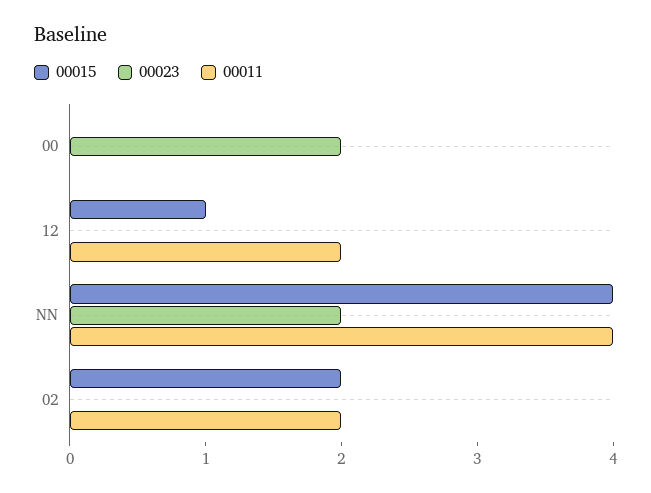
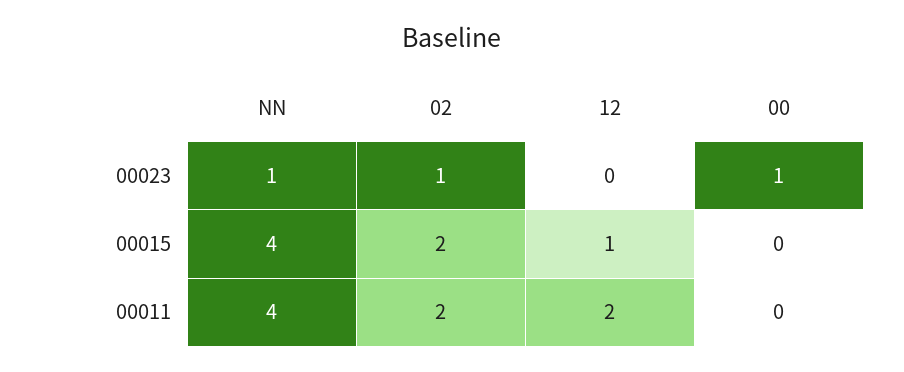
  {
    "00015": {
      "00": 0,
      "12": 1,
      "NN": 4,
      "02": 2
    },
    "00023": {
-     "00": 2,
+     "00": 1,
      "12": 0,
-     "NN": 2,
+     "NN": 1,
-     "02": 0
+     "02": 1
    },
    "00011": {
      "00": 0,
      "12": 2,
      "NN": 4,
      "02": 2
    }
  }

